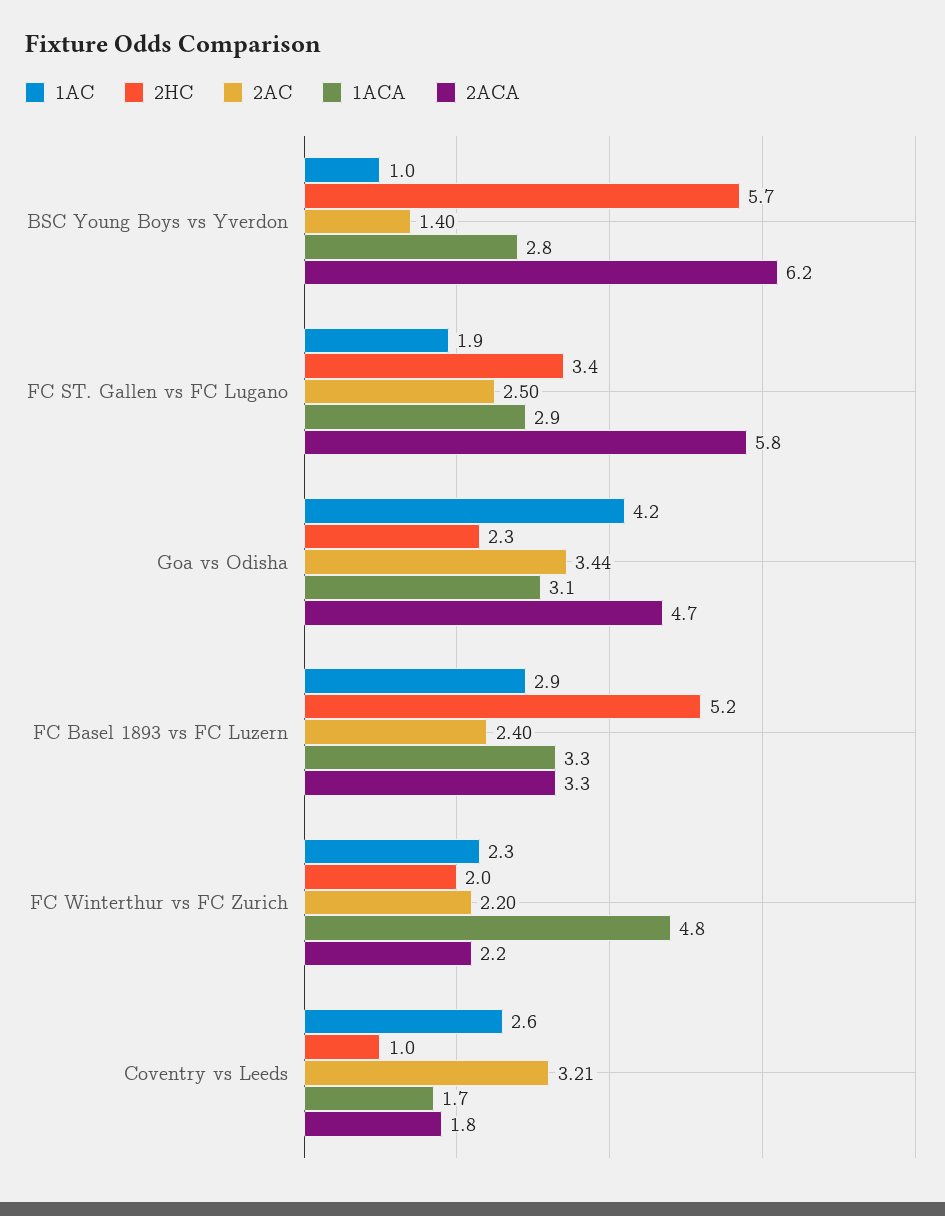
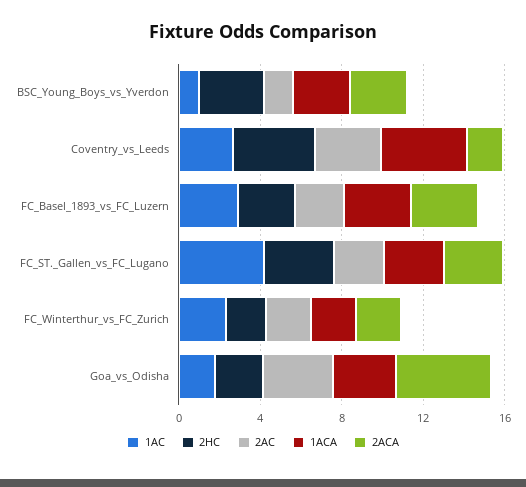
  {
    "1AC": {
      "BSC Young Boys vs Yverdon": 1,
-     "FC ST. Gallen vs FC Lugano": 1.9,
+     "FC ST. Gallen vs FC Lugano": 4,
-     "Goa vs Odisha": 4.2,
+     "Goa vs Odisha": 2,
      "FC Basel 1893 vs FC Luzern": 2.9,
      "FC Winterthur vs FC Zurich": 2.3,
      "Coventry vs Leeds": 2.6
    },
    "2HC": {
-     "BSC Young Boys vs Yverdon": 5.7,
+     "BSC Young Boys vs Yverdon": 3,
      "FC ST. Gallen vs FC Lugano": 3.4,
      "Goa vs Odisha": 2.3,
-     "FC Basel 1893 vs FC Luzern": 5.2,
+     "FC Basel 1893 vs FC Luzern": 3,
      "FC Winterthur vs FC Zurich": 2,
-     "Coventry vs Leeds": 1
+     "Coventry vs Leeds": 4
    },
    "2AC": {
      "BSC Young Boys vs Yverdon": 1.4,
      "FC ST. Gallen vs FC Lugano": 2.5,
      "Goa vs Odisha": 3.44,
      "FC Basel 1893 vs FC Luzern": 2.4,
      "FC Winterthur vs FC Zurich": 2.2,
      "Coventry vs Leeds": 3.21
    },
    "1ACA": {
      "BSC Young Boys vs Yverdon": 2.8,
      "FC ST. Gallen vs FC Lugano": 2.9,
      "Goa vs Odisha": 3.1,
      "FC Basel 1893 vs FC Luzern": 3.3,
-     "FC Winterthur vs FC Zurich": 4.8,
+     "FC Winterthur vs FC Zurich": 2,
-     "Coventry vs Leeds": 1.7
+     "Coventry vs Leeds": 4
    },
    "2ACA": {
-     "BSC Young Boys vs Yverdon": 6.2,
+     "BSC Young Boys vs Yverdon": 3,
-     "FC ST. Gallen vs FC Lugano": 5.8,
+     "FC ST. Gallen vs FC Lugano": 3,
      "Goa vs Odisha": 4.7,
      "FC Basel 1893 vs FC Luzern": 3.3,
      "FC Winterthur vs FC Zurich": 2.2,
      "Coventry vs Leeds": 1.8
    }
  }

